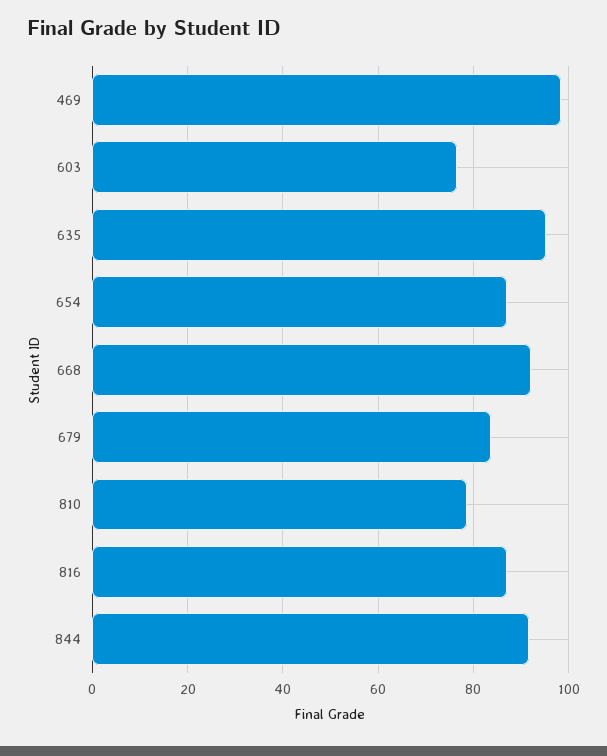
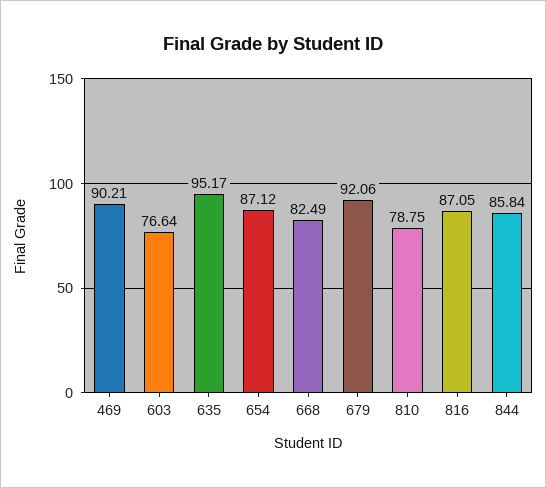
  {
-   "469": 98,
+   "469": 90.21,
    "603": 76.64,
    "635": 95.17,
    "654": 87.12,
-   "668": 92,
+   "668": 82.49,
-   "679": 84,
+   "679": 92.06,
    "810": 78.75,
    "816": 87.05,
-   "844": 92
+   "844": 85.84
  }

